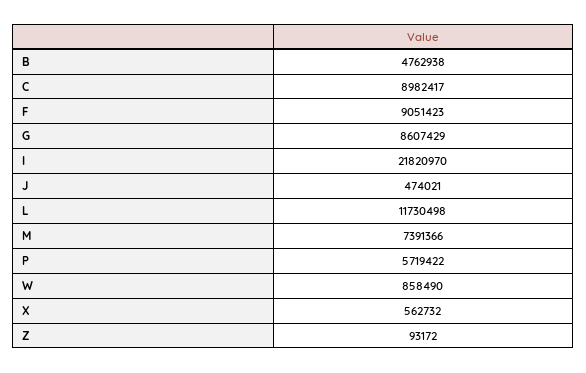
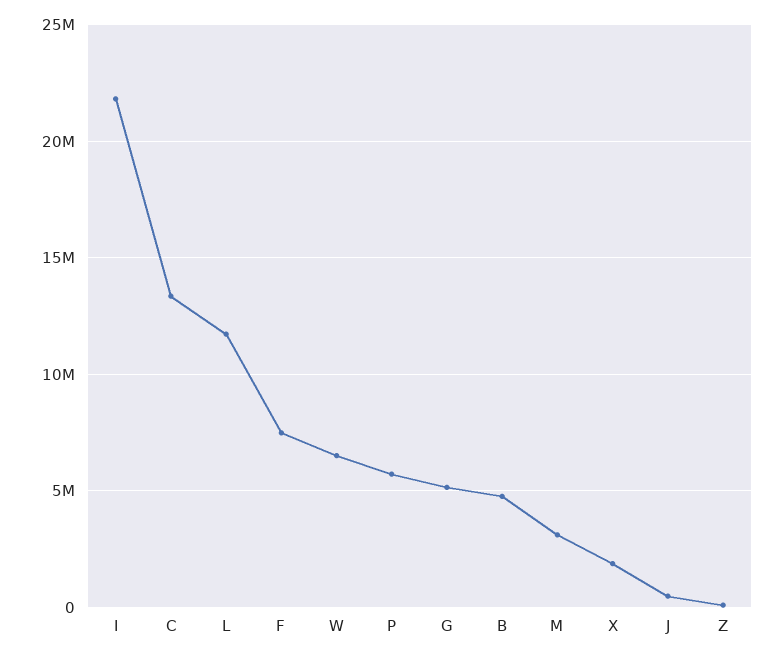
  {
    "B": 4762938,
-   "C": 8982417,
+   "C": 13500000,
-   "F": 9051423,
+   "F": 7500000,
-   "G": 8607429,
+   "G": 5000000,
    "I": 21820970,
    "J": 474021,
    "L": 11730498,
-   "M": 7391366,
+   "M": 3000000,
    "P": 5719422,
-   "W": 858490,
+   "W": 6500000,
-   "X": 562732,
+   "X": 2000000,
    "Z": 93172
  }

